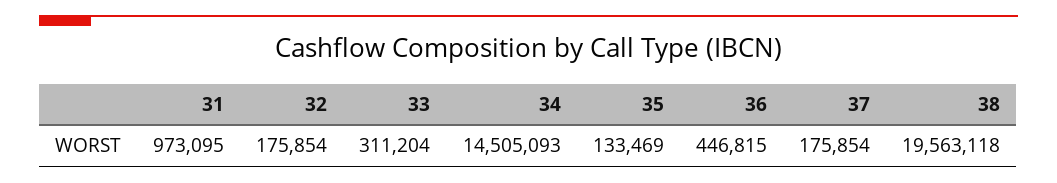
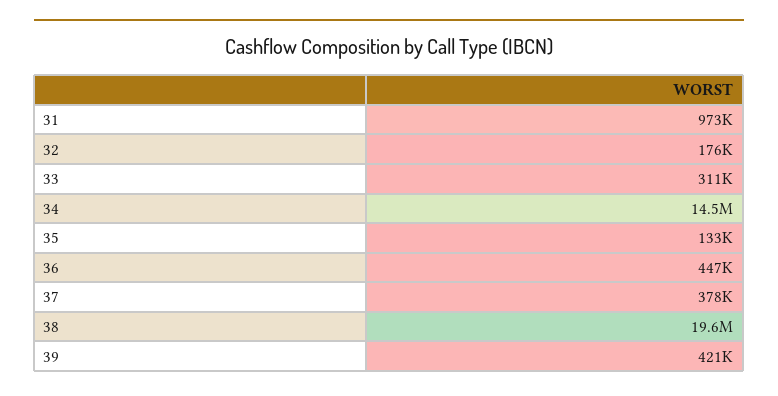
  {
    "31": 973095,
    "32": 175854,
    "33": 311204,
    "34": 14505093,
    "35": 133469,
    "36": 446815,
-   "37": 175854,
+   "37": 378000,
-   "38": 19563118
+   "38": 19563118,
+   "39": 421000
  }

